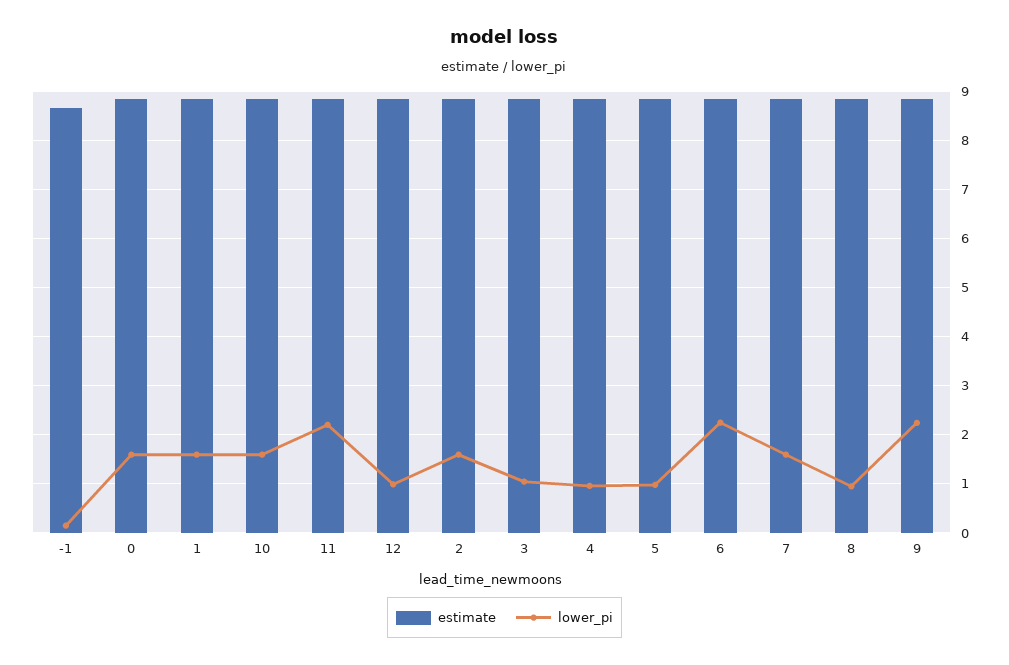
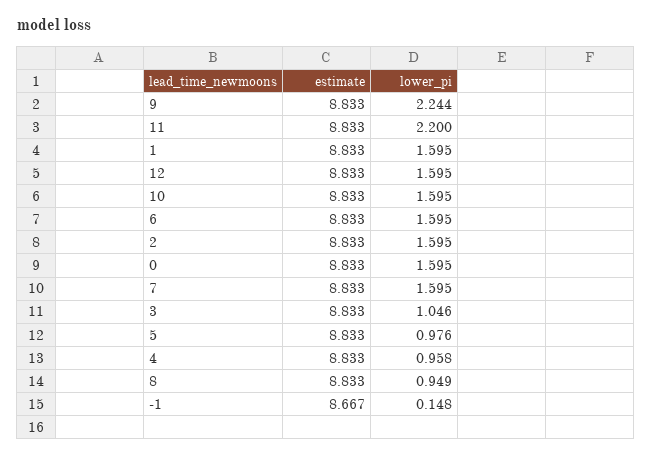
  {
    "estimate": {
      "-1": 8.667,
      "0": 8.833,
      "1": 8.833,
      "10": 8.833,
      "11": 8.833,
      "12": 8.833,
      "2": 8.833,
      "3": 8.833,
      "4": 8.833,
      "5": 8.833,
      "6": 8.833,
      "7": 8.833,
      "8": 8.833,
      "9": 8.833
    },
    "lower_pi": {
      "-1": 0.148,
      "0": 1.595,
      "1": 1.595,
      "10": 1.595,
      "11": 2.2,
-     "12": 1,
+     "12": 1.595,
      "2": 1.595,
      "3": 1.046,
      "4": 0.958,
      "5": 0.976,
-     "6": 2.2,
+     "6": 1.595,
      "7": 1.595,
      "8": 0.949,
      "9": 2.244
    }
  }

